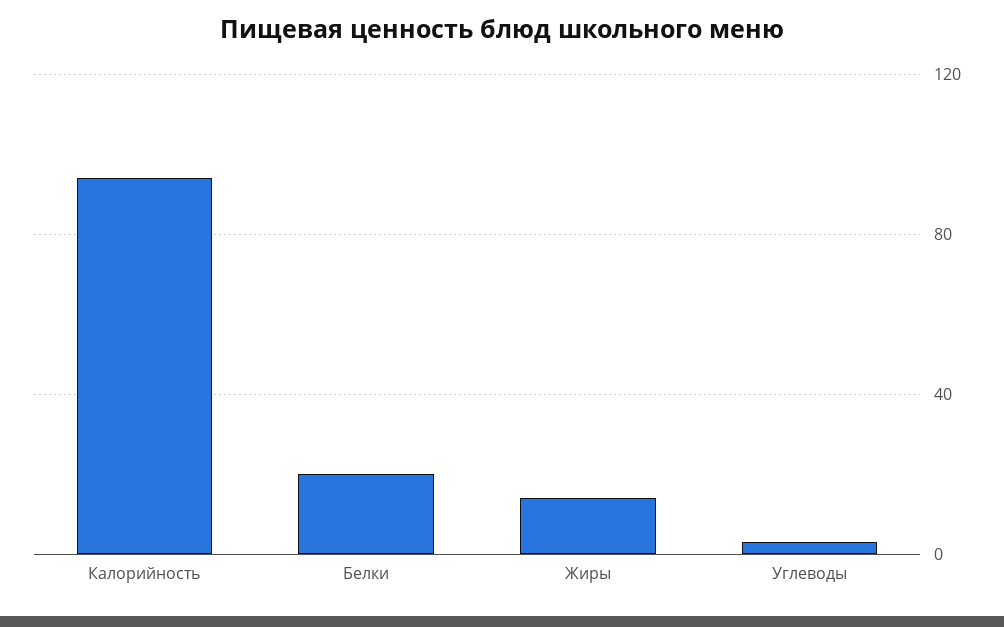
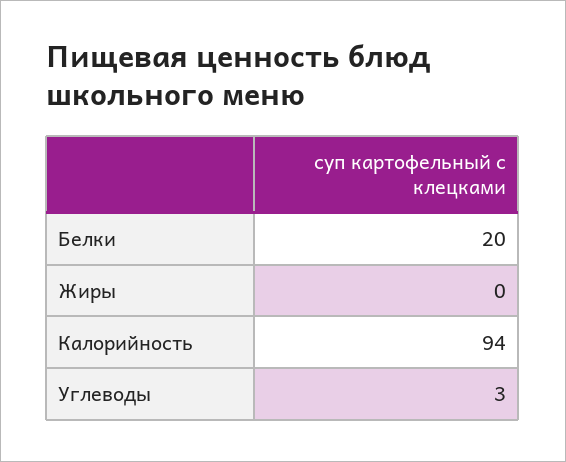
  {
    "Калорийность": 94,
    "Белки": 20,
-   "Жиры": 15,
+   "Жиры": 0,
    "Углеводы": 3
  }

